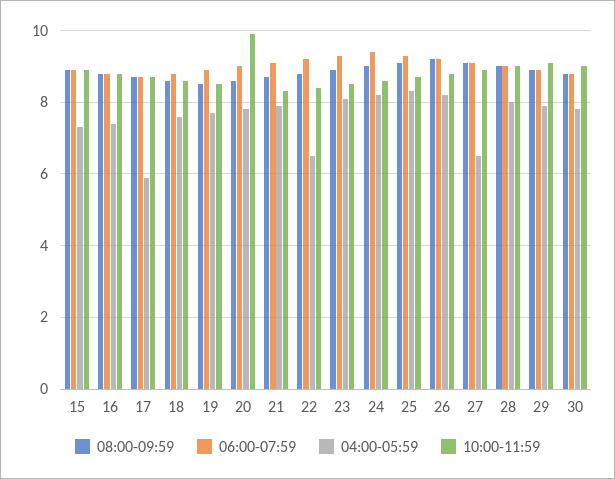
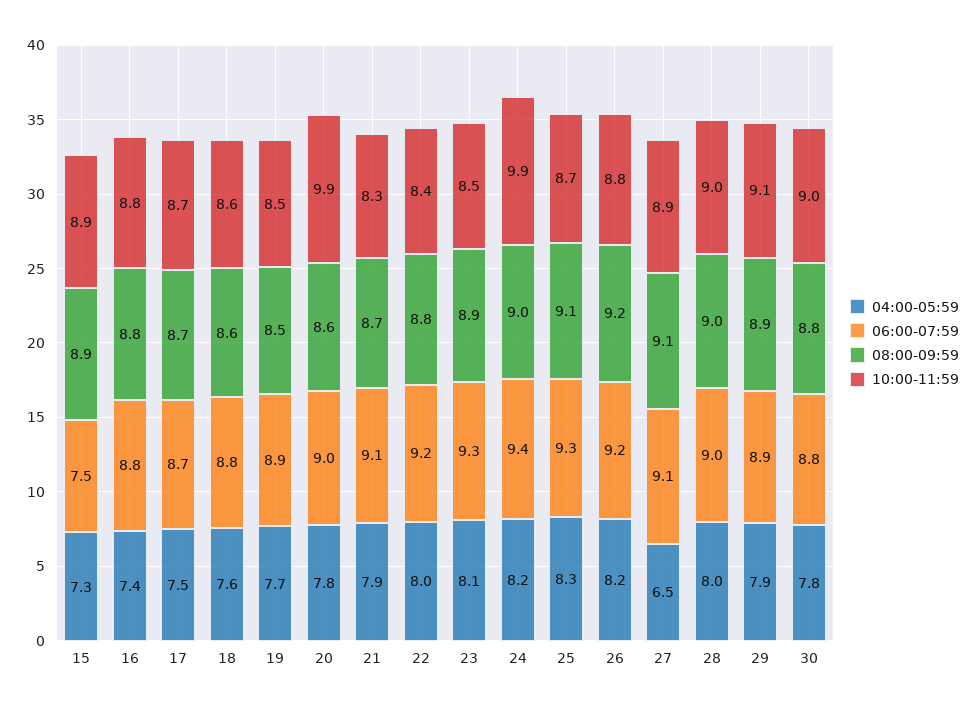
  {
    "08:00-09:59": {
      "15": 8.9,
      "16": 8.8,
      "17": 8.7,
      "18": 8.6,
      "19": 8.5,
      "20": 8.6,
      "21": 8.7,
      "22": 8.8,
      "23": 8.9,
      "24": 9,
      "25": 9.1,
      "26": 9.2,
      "27": 9.1,
      "28": 9,
      "29": 8.9,
      "30": 8.8
    },
    "06:00-07:59": {
-     "15": 9,
+     "15": 7.5,
      "16": 8.8,
      "17": 8.7,
      "18": 8.8,
      "19": 8.9,
      "20": 9,
      "21": 9.1,
      "22": 9.2,
      "23": 9.3,
      "24": 9.4,
      "25": 9.3,
      "26": 9.2,
      "27": 9.1,
      "28": 9,
      "29": 8.9,
      "30": 8.8
    },
    "04:00-05:59": {
      "15": 7.3,
      "16": 7.4,
-     "17": 6,
+     "17": 7.5,
      "18": 7.6,
      "19": 7.7,
      "20": 7.8,
      "21": 7.9,
-     "22": 6.5,
+     "22": 8,
      "23": 8.1,
      "24": 8.2,
      "25": 8.3,
      "26": 8.2,
      "27": 6.5,
      "28": 8,
      "29": 7.9,
      "30": 7.8
    },
    "10:00-11:59": {
      "15": 8.9,
      "16": 8.8,
      "17": 8.7,
      "18": 8.6,
      "19": 8.5,
      "20": 9.9,
      "21": 8.3,
      "22": 8.4,
      "23": 8.5,
-     "24": 8.5,
+     "24": 9.9,
      "25": 8.7,
      "26": 8.8,
      "27": 8.9,
      "28": 9,
      "29": 9.1,
      "30": 9
    }
  }

